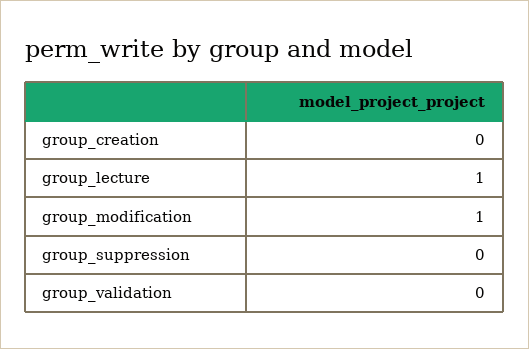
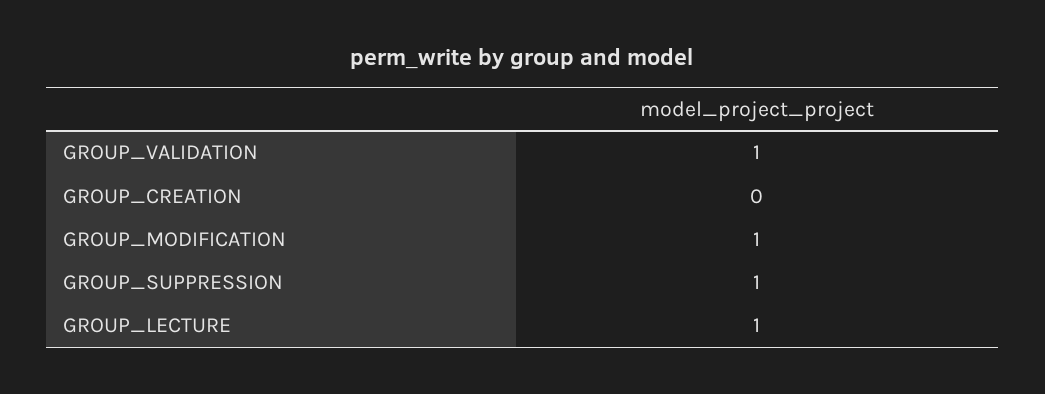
  {
    "group_creation": 0,
    "group_lecture": 1,
    "group_modification": 1,
-   "group_suppression": 0,
+   "group_suppression": 1,
-   "group_validation": 0
+   "group_validation": 1
  }

